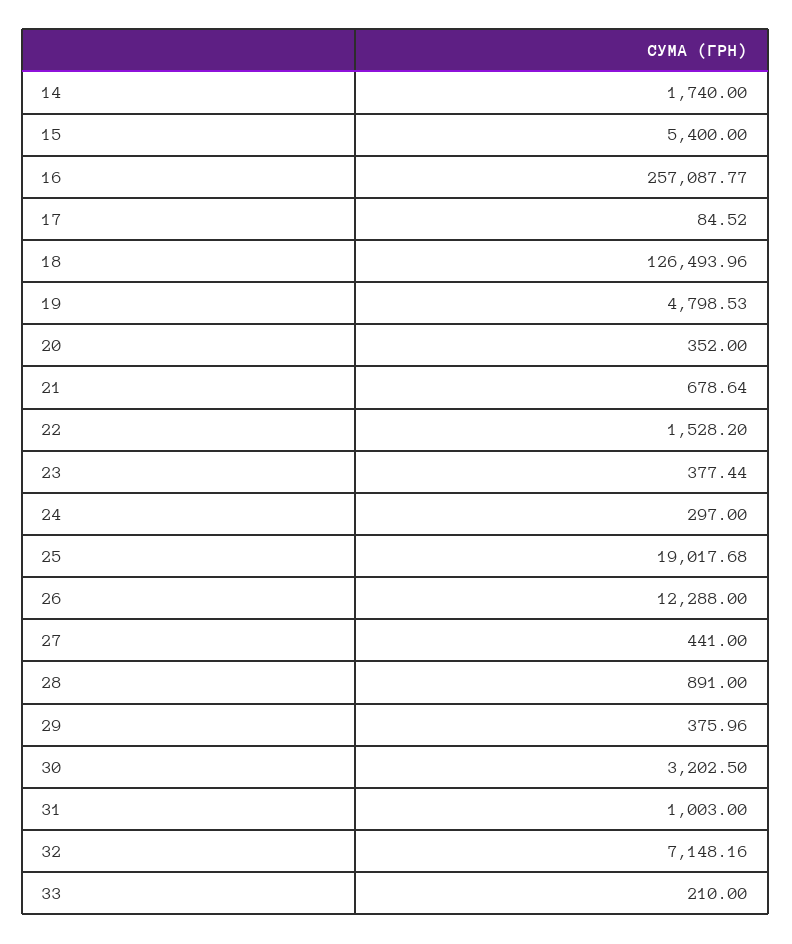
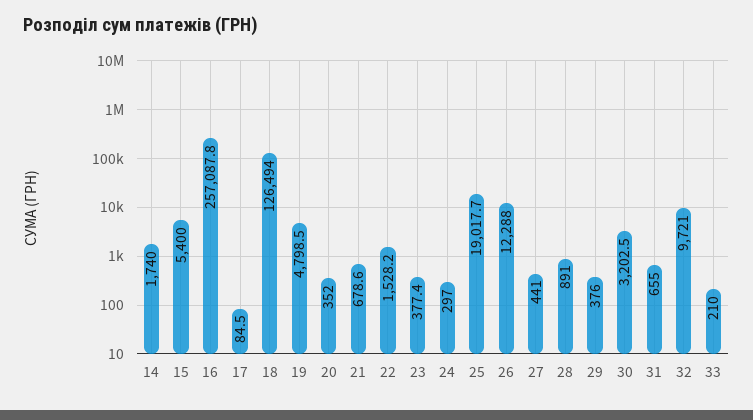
  {
    "14": 1740,
    "15": 5400,
    "16": 257087.77,
    "17": 84.52,
    "18": 126493.96,
    "19": 4798.53,
    "20": 352,
    "21": 678.64,
    "22": 1528.2,
    "23": 377.44,
    "24": 297,
    "25": 19017.68,
    "26": 12288,
    "27": 441,
    "28": 891,
    "29": 375.96,
    "30": 3202.5,
-   "31": 1003,
+   "31": 655,
-   "32": 7148.16,
+   "32": 9721,
    "33": 210
  }

